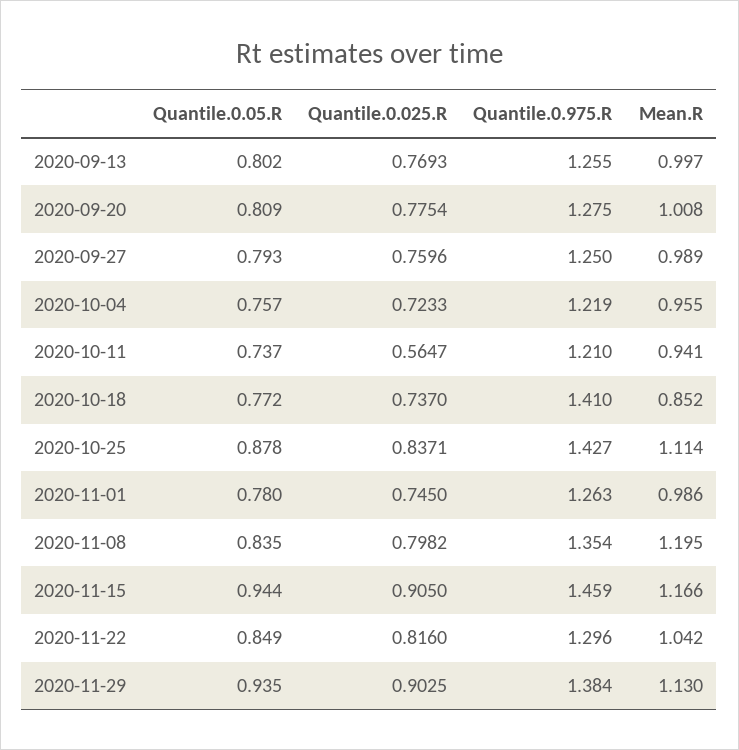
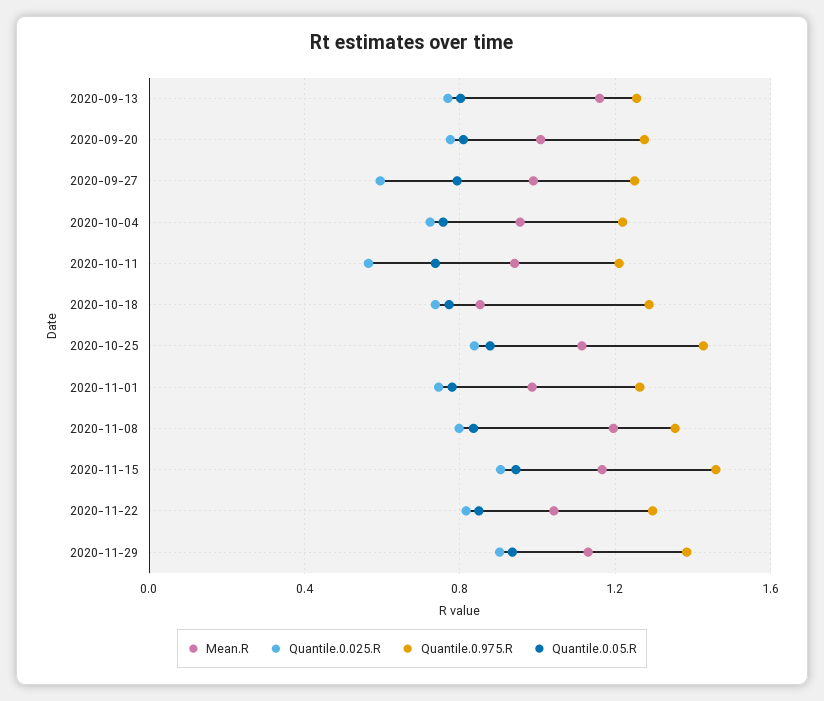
  {
    "Quantile.0.05.R": {
      "2020-09-13": 0.802,
      "2020-09-20": 0.809,
      "2020-09-27": 0.793,
      "2020-10-04": 0.757,
      "2020-10-11": 0.737,
      "2020-10-18": 0.772,
      "2020-10-25": 0.878,
      "2020-11-01": 0.78,
      "2020-11-08": 0.835,
      "2020-11-15": 0.944,
      "2020-11-22": 0.849,
      "2020-11-29": 0.935
    },
    "Quantile.0.025.R": {
      "2020-09-13": 0.7693,
      "2020-09-20": 0.7754,
-     "2020-09-27": 0.7596,
+     "2020-09-27": 0.6,
      "2020-10-04": 0.7233,
      "2020-10-11": 0.5647,
      "2020-10-18": 0.737,
      "2020-10-25": 0.8371,
      "2020-11-01": 0.745,
      "2020-11-08": 0.7982,
      "2020-11-15": 0.905,
      "2020-11-22": 0.816,
      "2020-11-29": 0.9025
    },
    "Quantile.0.975.R": {
      "2020-09-13": 1.255,
      "2020-09-20": 1.275,
      "2020-09-27": 1.25,
      "2020-10-04": 1.219,
      "2020-10-11": 1.21,
-     "2020-10-18": 1.41,
+     "2020-10-18": 1.3,
      "2020-10-25": 1.427,
      "2020-11-01": 1.263,
      "2020-11-08": 1.354,
      "2020-11-15": 1.459,
      "2020-11-22": 1.296,
      "2020-11-29": 1.384
    },
    "Mean.R": {
-     "2020-09-13": 0.997,
+     "2020-09-13": 1.15,
      "2020-09-20": 1.008,
      "2020-09-27": 0.989,
      "2020-10-04": 0.955,
      "2020-10-11": 0.941,
      "2020-10-18": 0.852,
      "2020-10-25": 1.114,
      "2020-11-01": 0.986,
      "2020-11-08": 1.195,
      "2020-11-15": 1.166,
      "2020-11-22": 1.042,
      "2020-11-29": 1.13
    }
  }

